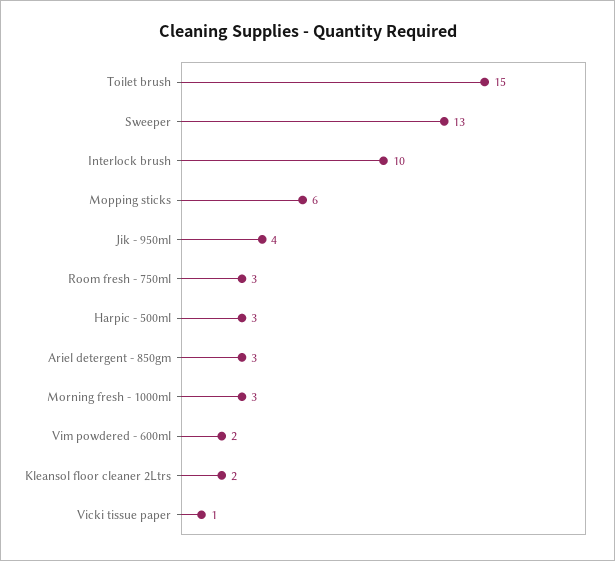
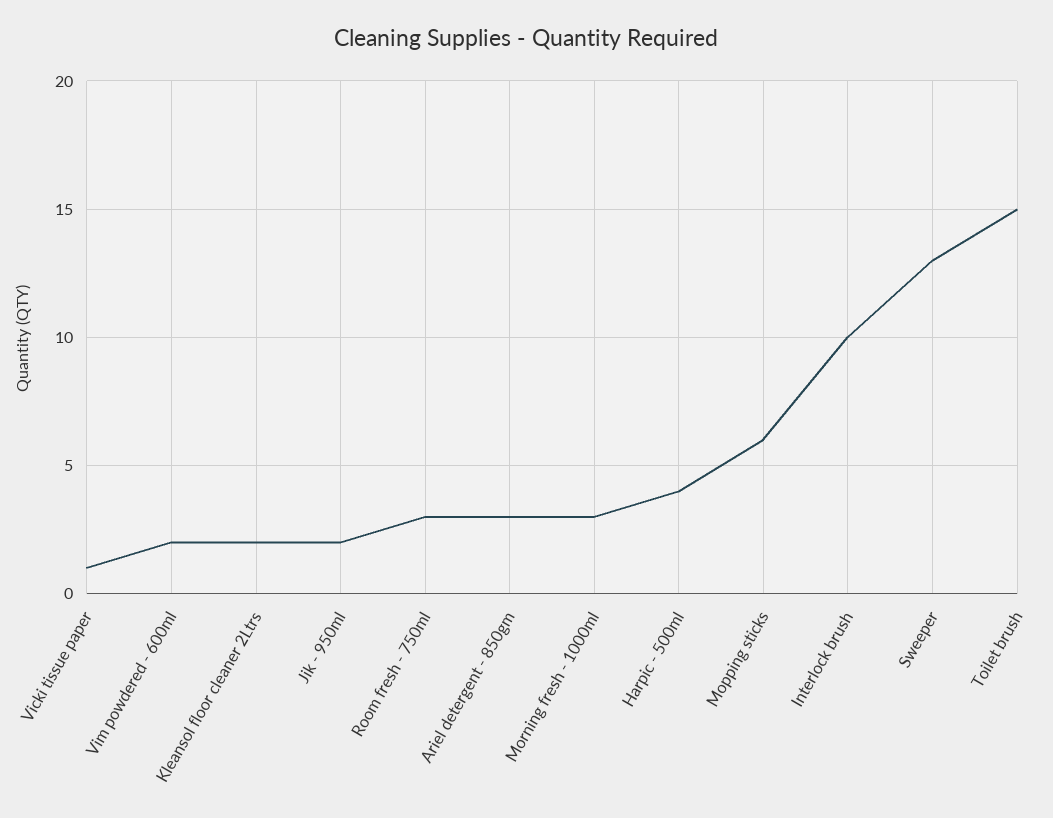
  {
    "Toilet brush": 15,
    "Sweeper": 13,
    "Interlock brush": 10,
    "Mopping sticks": 6,
-   "Jik - 950ml": 4,
+   "Jik - 950ml": 2,
    "Room fresh - 750ml": 3,
-   "Harpic - 500ml": 3,
+   "Harpic - 500ml": 4,
    "Ariel detergent - 850gm": 3,
    "Morning fresh - 1000ml": 3,
    "Vim powdered - 600ml": 2,
    "Kleansol floor cleaner 2Ltrs": 2,
    "Vicki tissue paper": 1
  }

